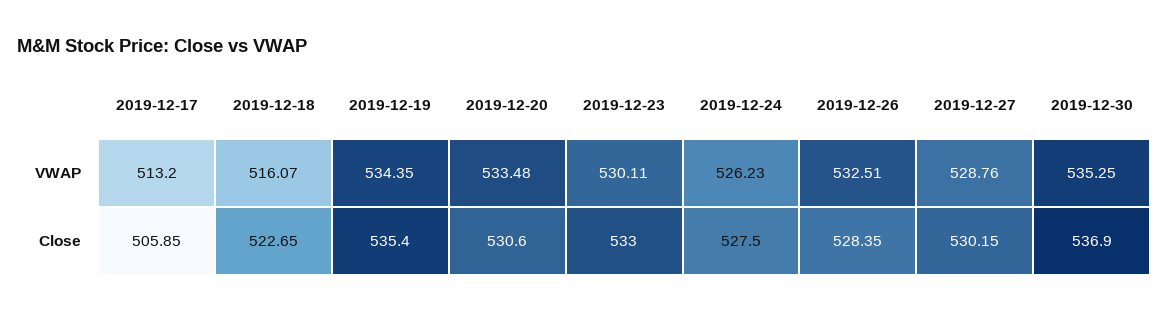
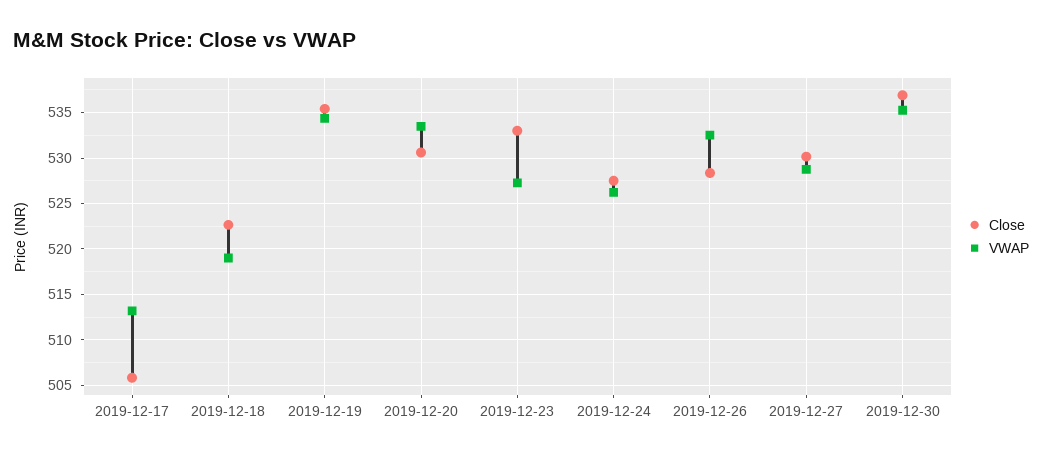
  {
    "VWAP": {
      "2019-12-17": 513.2,
-     "2019-12-18": 516.07,
+     "2019-12-18": 519,
      "2019-12-19": 534.35,
      "2019-12-20": 533.48,
-     "2019-12-23": 530.11,
+     "2019-12-23": 527,
      "2019-12-24": 526.23,
      "2019-12-26": 532.51,
      "2019-12-27": 528.76,
      "2019-12-30": 535.25
    },
    "Close": {
      "2019-12-17": 505.85,
      "2019-12-18": 522.65,
      "2019-12-19": 535.4,
      "2019-12-20": 530.6,
      "2019-12-23": 533,
      "2019-12-24": 527.5,
      "2019-12-26": 528.35,
      "2019-12-27": 530.15,
      "2019-12-30": 536.9
    }
  }

